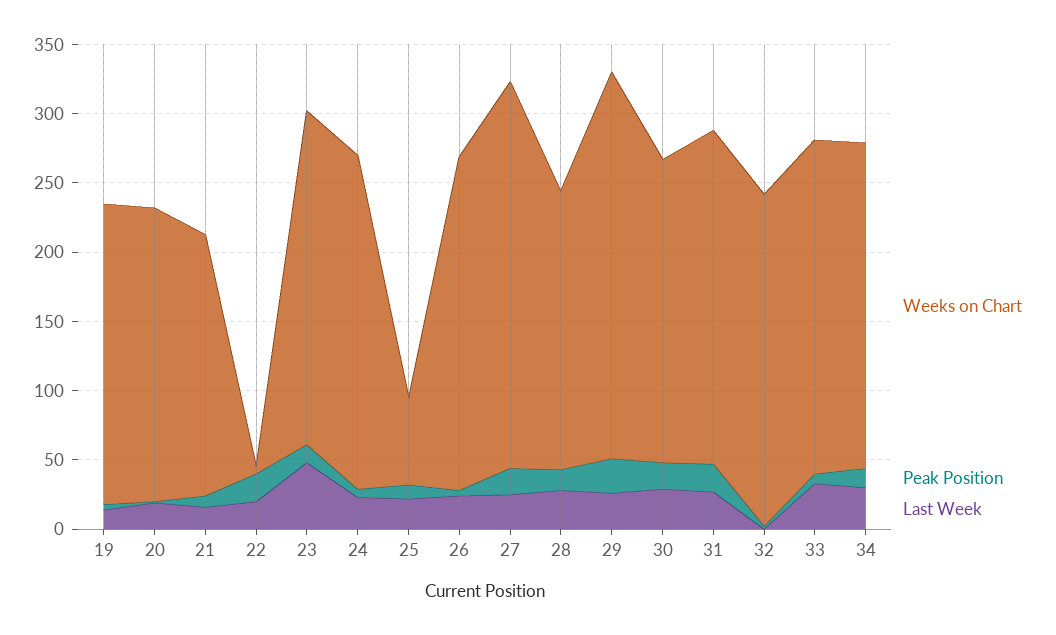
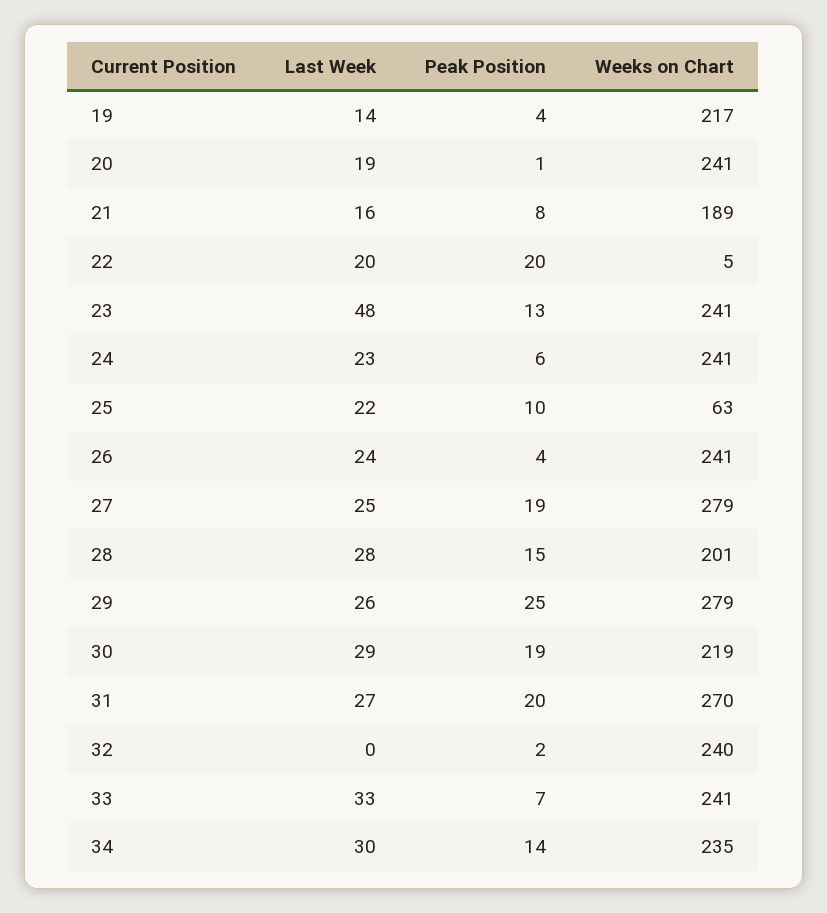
  {
    "Weeks on Chart": {
      "19": 217,
-     "20": 210,
+     "20": 241,
      "21": 189,
      "22": 5,
      "23": 241,
      "24": 241,
      "25": 63,
      "26": 241,
      "27": 279,
      "28": 201,
      "29": 279,
      "30": 219,
-     "31": 240,
+     "31": 270,
      "32": 240,
      "33": 241,
      "34": 235
    },
    "Peak Position": {
      "19": 4,
      "20": 1,
      "21": 8,
      "22": 20,
      "23": 13,
      "24": 6,
      "25": 10,
      "26": 4,
      "27": 19,
      "28": 15,
      "29": 25,
      "30": 19,
      "31": 20,
      "32": 2,
      "33": 7,
      "34": 14
    },
    "Last Week": {
      "19": 14,
      "20": 19,
      "21": 16,
      "22": 20,
      "23": 48,
      "24": 23,
      "25": 22,
      "26": 24,
      "27": 25,
      "28": 28,
      "29": 26,
      "30": 29,
      "31": 27,
      "32": 0,
      "33": 33,
      "34": 30
    }
  }

